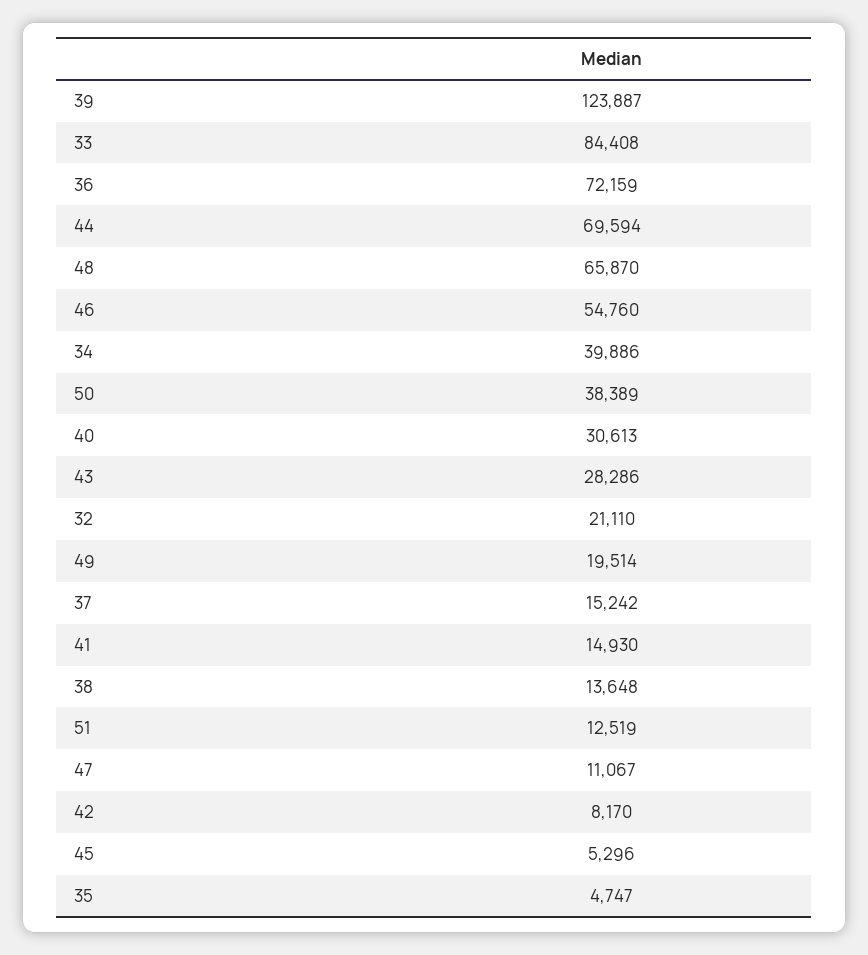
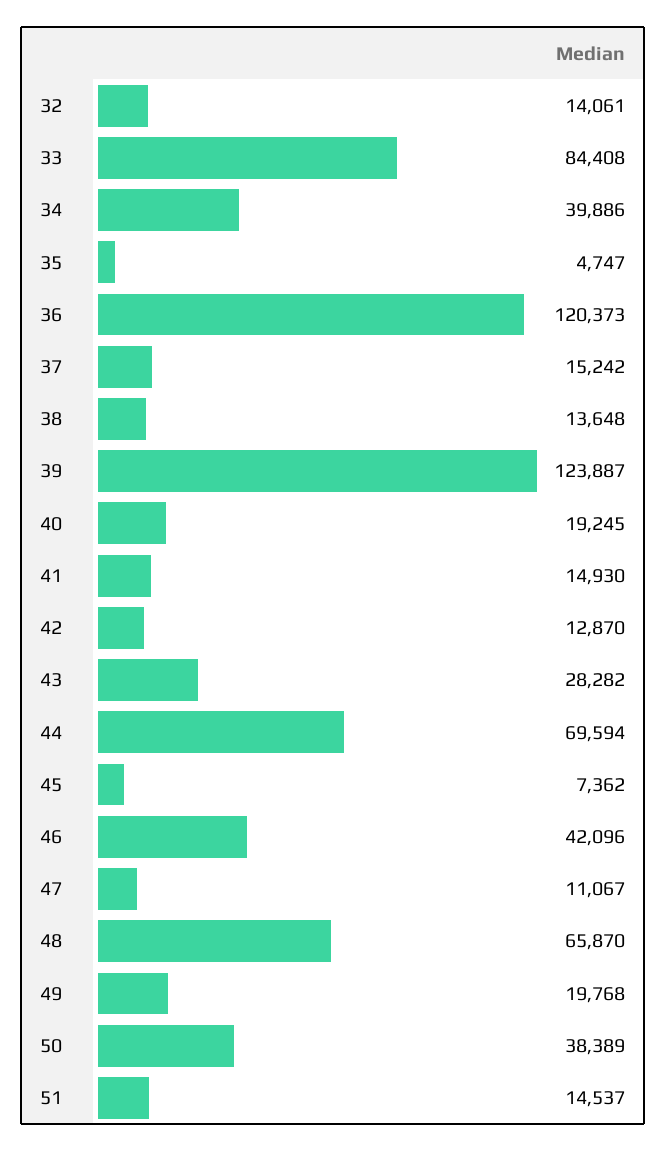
  {
    "39": 123887,
    "33": 84408,
-   "36": 72159,
+   "36": 120373,
    "44": 69594,
    "48": 65870,
-   "46": 54760,
+   "46": 42096,
    "34": 39886,
    "50": 38389,
-   "40": 30613,
+   "40": 19245,
-   "43": 28286,
+   "43": 28282,
-   "32": 21110,
+   "32": 14061,
-   "49": 19514,
+   "49": 19768,
    "37": 15242,
    "41": 14930,
    "38": 13648,
-   "51": 12519,
+   "51": 14537,
    "47": 11067,
-   "42": 8170,
+   "42": 12870,
-   "45": 5296,
+   "45": 7362,
    "35": 4747
  }

